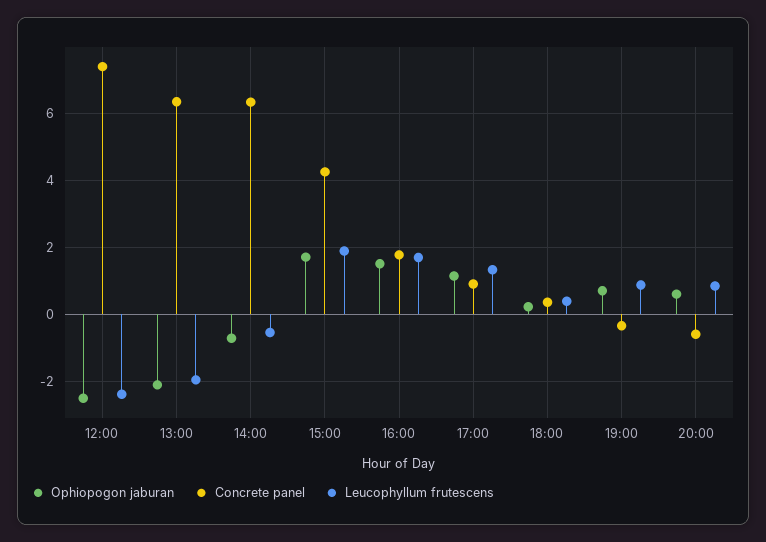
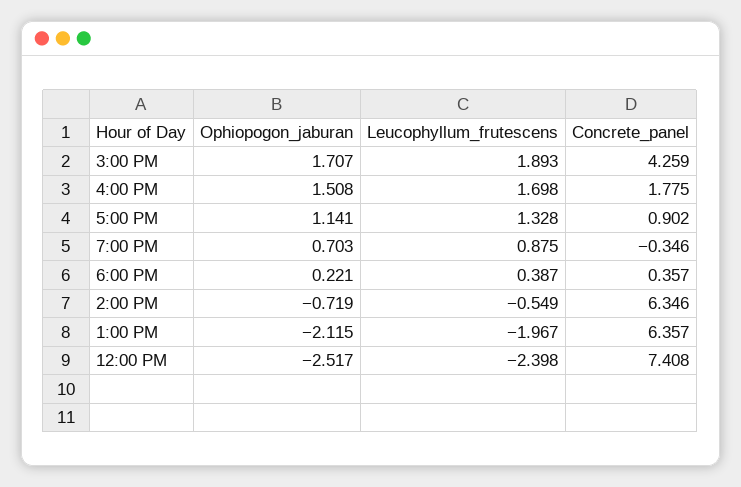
  {
    "Ophiopogon jaburan": {
      "12:00": -2.517,
      "13:00": -2.115,
      "14:00": -0.719,
      "15:00": 1.707,
      "16:00": 1.508,
      "17:00": 1.141,
      "18:00": 0.221,
-     "19:00": 0.703,
+     "19:00": 0.703
-     "20:00": 0.6
    },
    "Concrete panel": {
      "12:00": 7.408,
      "13:00": 6.357,
      "14:00": 6.346,
      "15:00": 4.259,
      "16:00": 1.775,
      "17:00": 0.902,
      "18:00": 0.357,
-     "19:00": -0.346,
+     "19:00": -0.346
-     "20:00": -0.6
    },
    "Leucophyllum frutescens": {
      "12:00": -2.398,
      "13:00": -1.967,
      "14:00": -0.549,
      "15:00": 1.893,
      "16:00": 1.698,
      "17:00": 1.328,
      "18:00": 0.387,
-     "19:00": 0.875,
+     "19:00": 0.875
-     "20:00": 0.8
    }
  }

